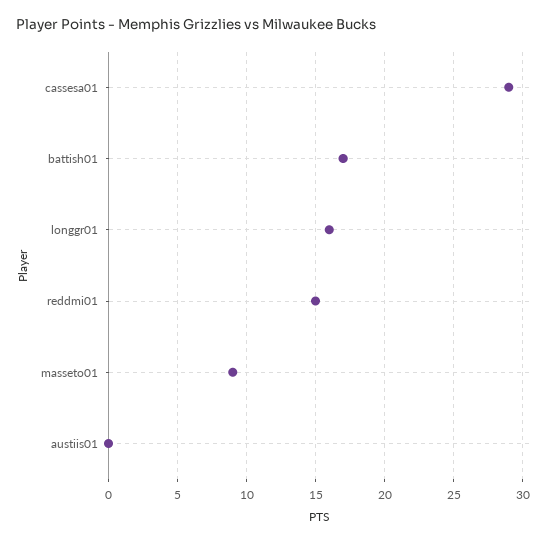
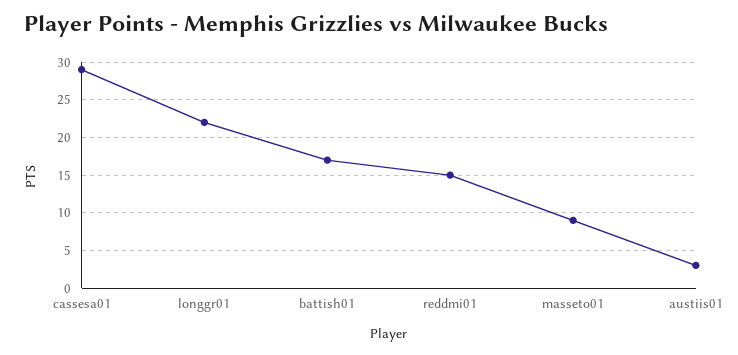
  {
    "cassesa01": 29,
    "battish01": 17,
-   "longgr01": 16,
+   "longgr01": 22,
    "reddmi01": 15,
    "masseto01": 9,
-   "austiis01": 0
+   "austiis01": 3
  }

